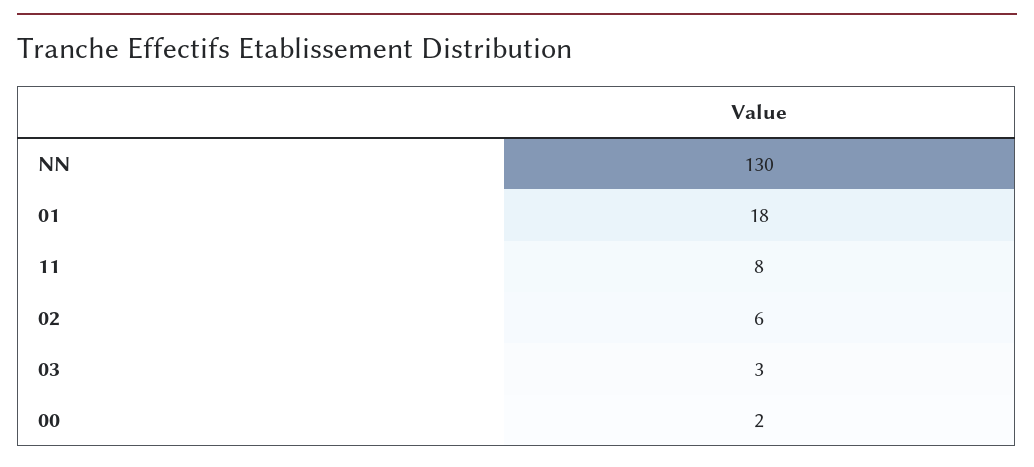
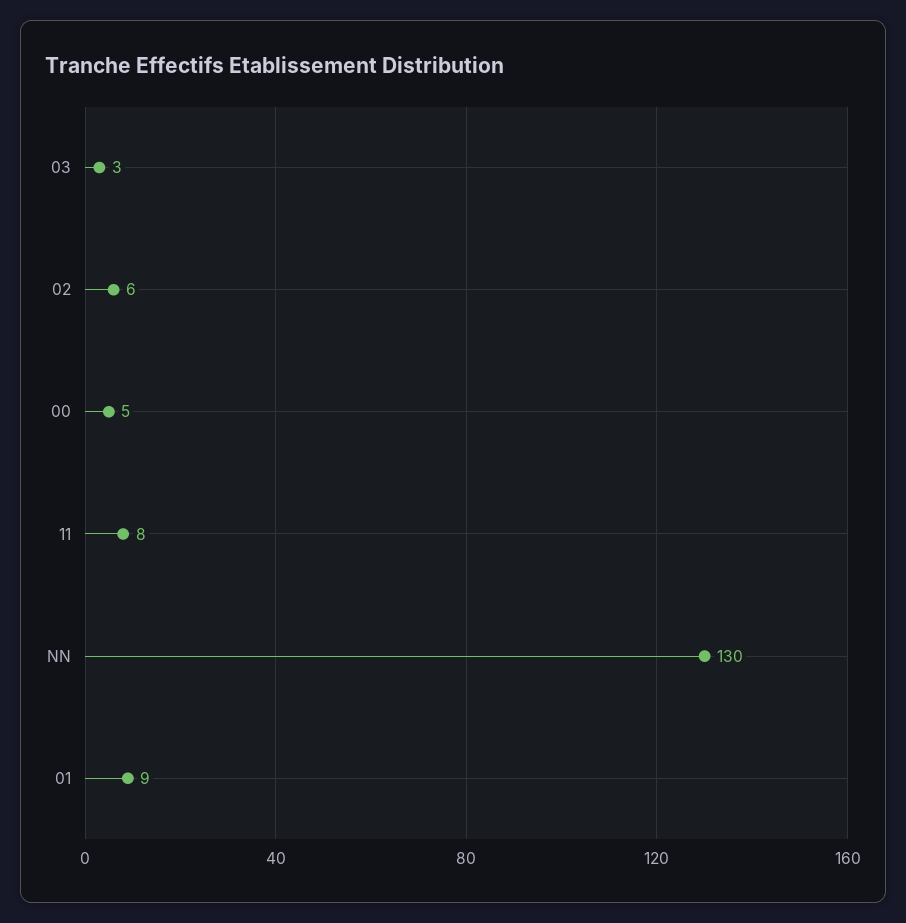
  {
    "NN": 130,
-   "01": 18,
+   "01": 9,
    "11": 8,
    "02": 6,
    "03": 3,
-   "00": 2
+   "00": 5
  }

